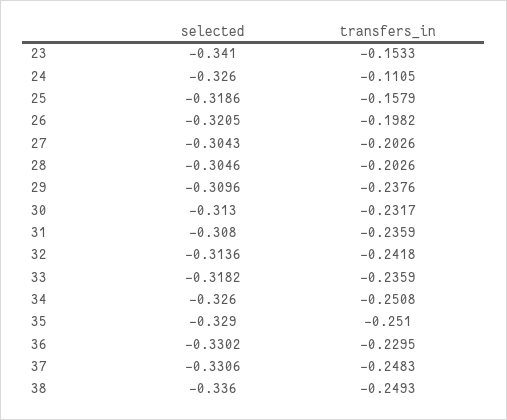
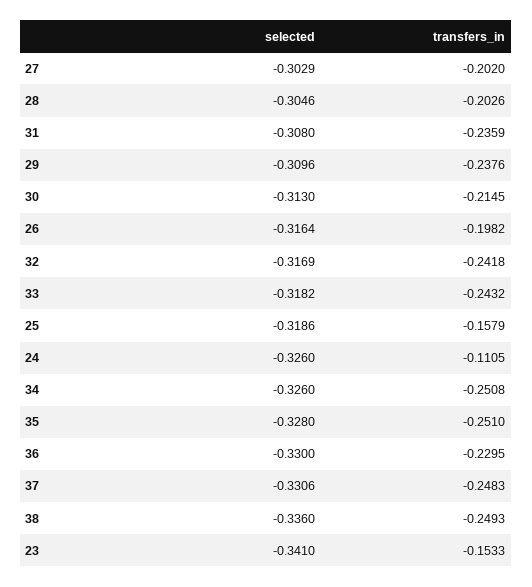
  {
    "selected": {
      "23": -0.341,
      "24": -0.326,
      "25": -0.3186,
-     "26": -0.3205,
+     "26": -0.3164,
-     "27": -0.3043,
+     "27": -0.3029,
      "28": -0.3046,
      "29": -0.3096,
      "30": -0.313,
      "31": -0.308,
-     "32": -0.3136,
+     "32": -0.3169,
      "33": -0.3182,
      "34": -0.326,
-     "35": -0.329,
+     "35": -0.328,
-     "36": -0.3302,
+     "36": -0.33,
      "37": -0.3306,
      "38": -0.336
    },
    "transfers_in": {
      "23": -0.1533,
      "24": -0.1105,
      "25": -0.1579,
      "26": -0.1982,
-     "27": -0.2026,
+     "27": -0.202,
      "28": -0.2026,
      "29": -0.2376,
-     "30": -0.2317,
+     "30": -0.2145,
      "31": -0.2359,
      "32": -0.2418,
-     "33": -0.2359,
+     "33": -0.2432,
      "34": -0.2508,
      "35": -0.251,
      "36": -0.2295,
      "37": -0.2483,
      "38": -0.2493
    }
  }

